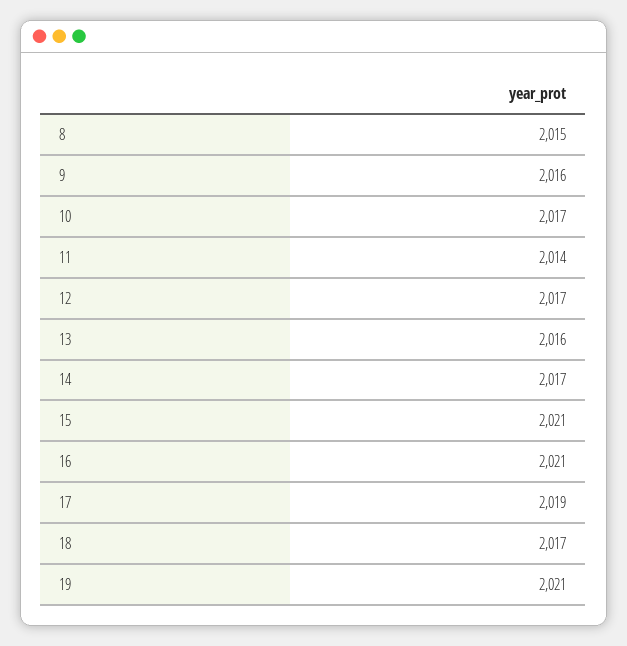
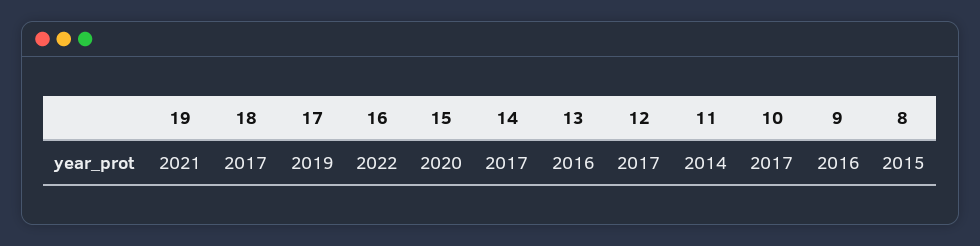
  {
    "8": 2015,
    "9": 2016,
    "10": 2017,
    "11": 2014,
    "12": 2017,
    "13": 2016,
    "14": 2017,
-   "15": 2021,
+   "15": 2020,
-   "16": 2021,
+   "16": 2022,
    "17": 2019,
    "18": 2017,
    "19": 2021
  }

